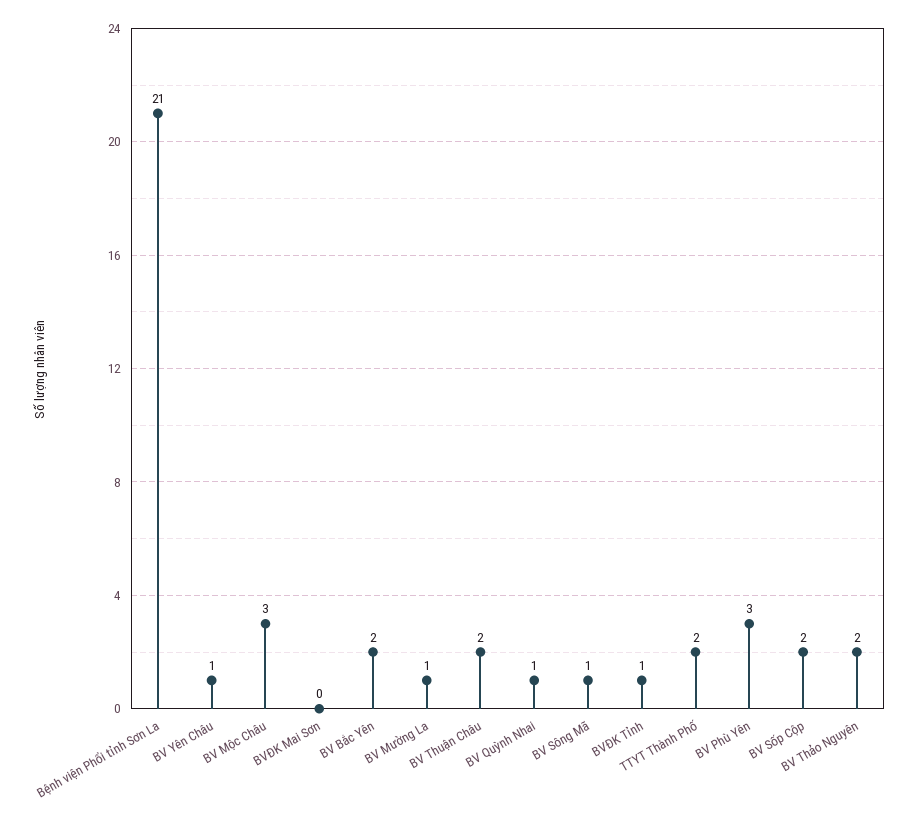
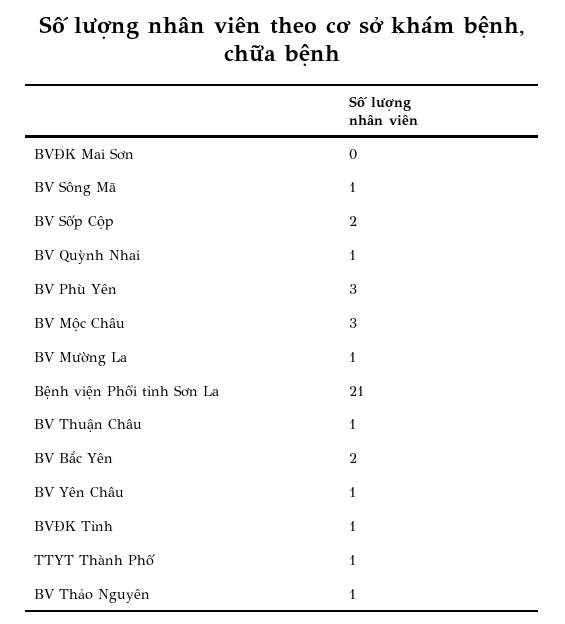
  {
    "Bệnh viện Phổi tỉnh Sơn La": 21,
    "BV Yên Châu": 1,
    "BV Mộc Châu": 3,
    "BVĐK Mai Sơn": 0,
    "BV Bắc Yên": 2,
    "BV Mường La": 1,
-   "BV Thuận Châu": 2,
+   "BV Thuận Châu": 1,
    "BV Quỳnh Nhai": 1,
    "BV Sông Mã": 1,
    "BVĐK Tỉnh": 1,
-   "TTYT Thành Phố": 2,
+   "TTYT Thành Phố": 1,
    "BV Phù Yên": 3,
    "BV Sốp Cộp": 2,
-   "BV Thảo Nguyên": 2
+   "BV Thảo Nguyên": 1
  }

